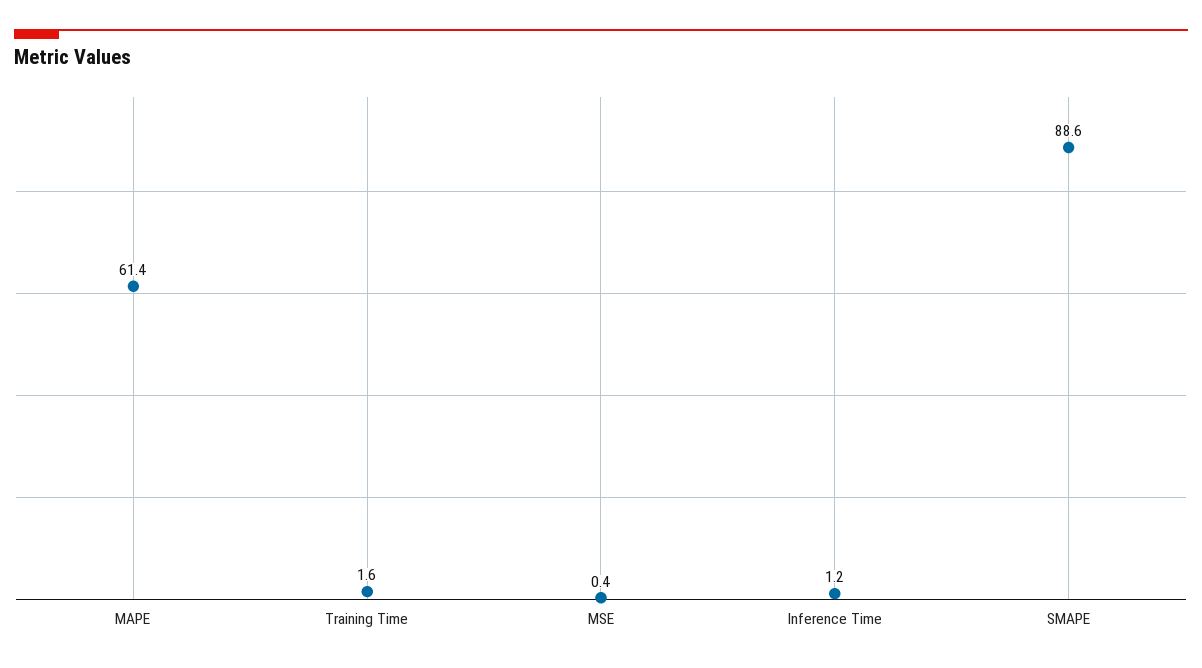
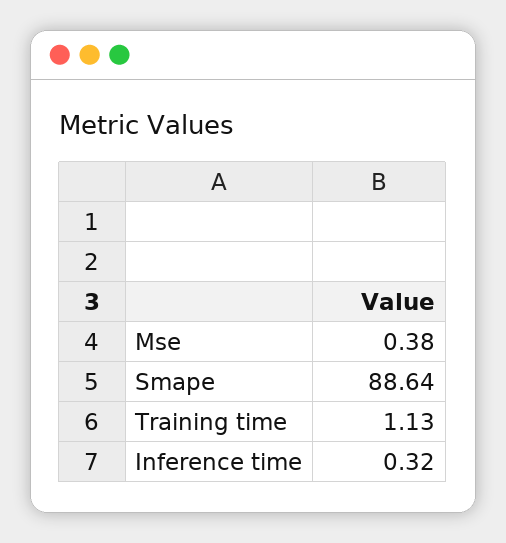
  {
-   "MAPE": 61.4,
-   "Training Time": 1.6,
+   "Training Time": 1.13,
    "MSE": 0.38,
-   "Inference Time": 1.2,
+   "Inference Time": 0.32,
    "SMAPE": 88.64
  }

